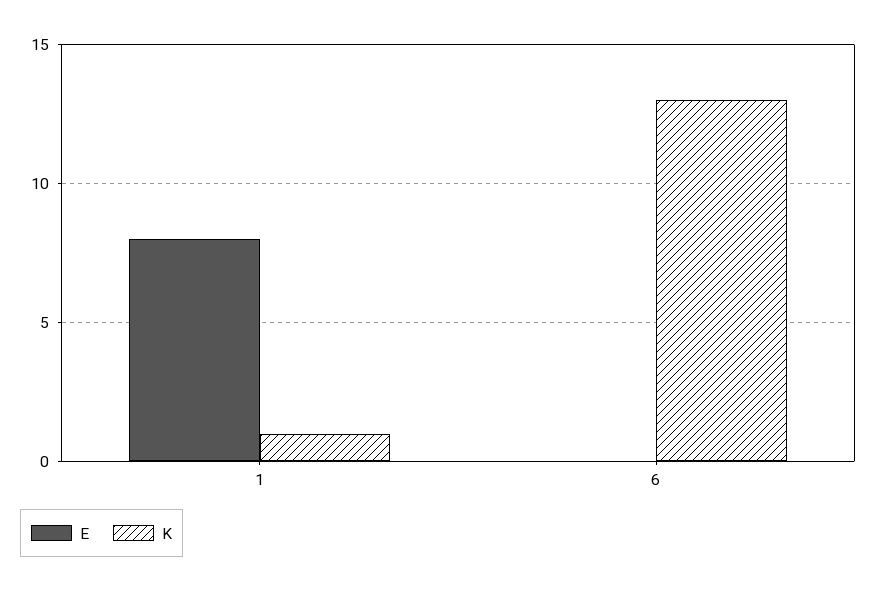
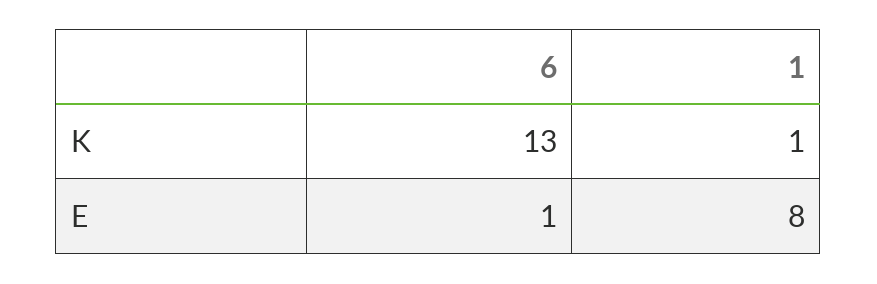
  {
    "E": {
      "1": 8,
-     "6": 0
+     "6": 1
    },
    "K": {
      "1": 1,
      "6": 13
    }
  }

